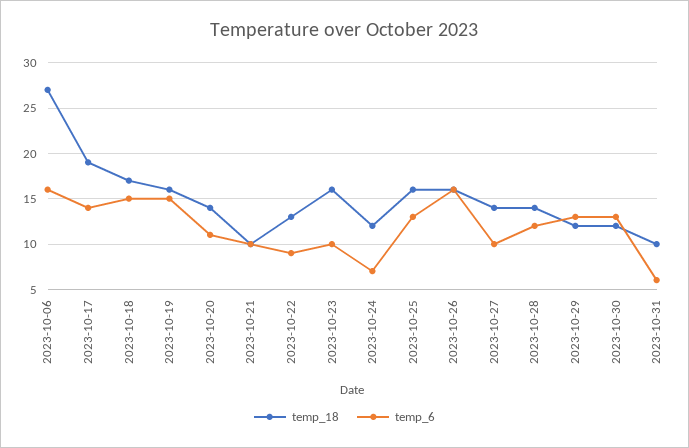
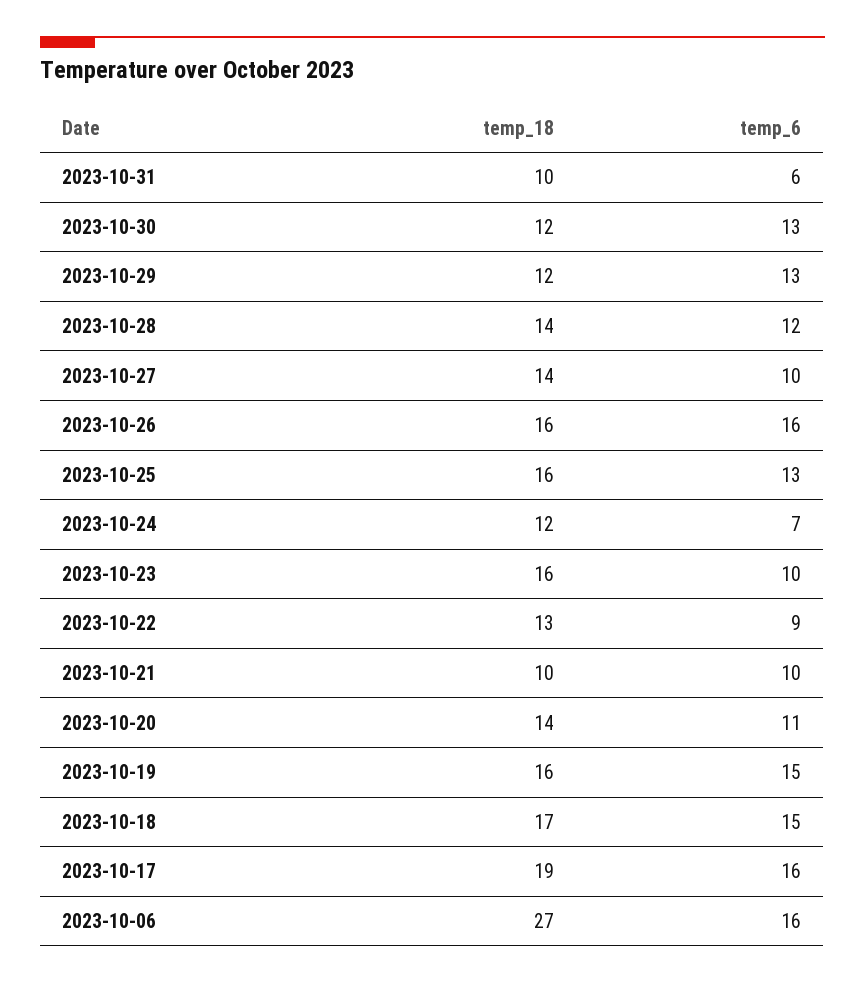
  {
    "temp_18": {
      "2023-10-06": 27,
      "2023-10-17": 19,
      "2023-10-18": 17,
      "2023-10-19": 16,
      "2023-10-20": 14,
      "2023-10-21": 10,
      "2023-10-22": 13,
      "2023-10-23": 16,
      "2023-10-24": 12,
      "2023-10-25": 16,
      "2023-10-26": 16,
      "2023-10-27": 14,
      "2023-10-28": 14,
      "2023-10-29": 12,
      "2023-10-30": 12,
      "2023-10-31": 10
    },
    "temp_6": {
      "2023-10-06": 16,
-     "2023-10-17": 14,
+     "2023-10-17": 16,
      "2023-10-18": 15,
      "2023-10-19": 15,
      "2023-10-20": 11,
      "2023-10-21": 10,
      "2023-10-22": 9,
      "2023-10-23": 10,
      "2023-10-24": 7,
      "2023-10-25": 13,
      "2023-10-26": 16,
      "2023-10-27": 10,
      "2023-10-28": 12,
      "2023-10-29": 13,
      "2023-10-30": 13,
      "2023-10-31": 6
    }
  }

